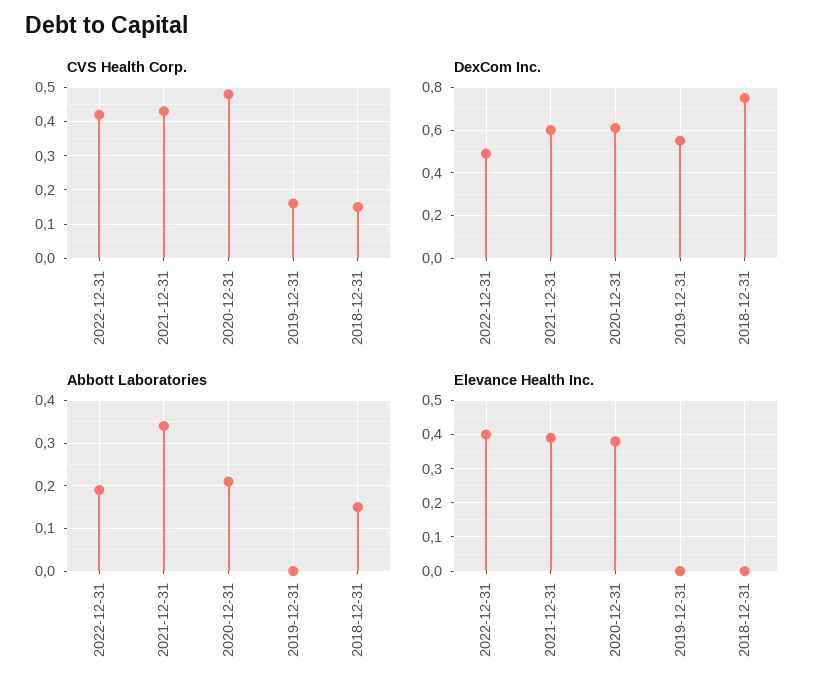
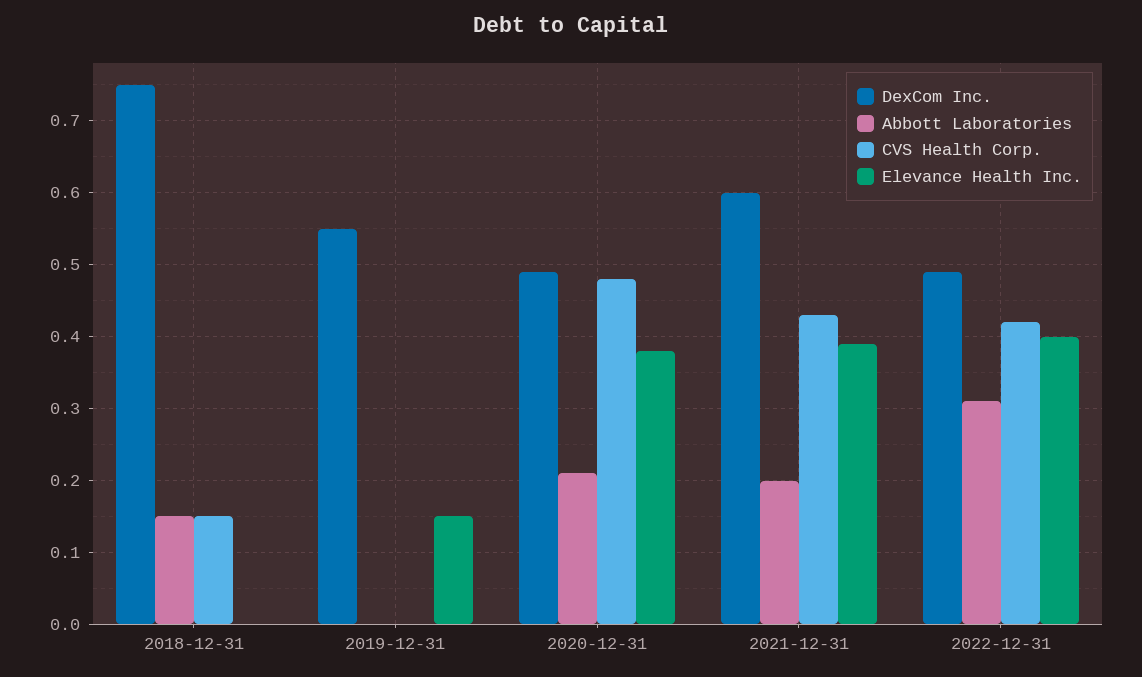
  {
    "CVS Health Corp.": {
      "2022-12-31": 0.42,
      "2021-12-31": 0.43,
      "2020-12-31": 0.48,
-     "2019-12-31": 0.15,
+     "2019-12-31": 0,
      "2018-12-31": 0.15
    },
    "DexCom Inc.": {
      "2022-12-31": 0.49,
      "2021-12-31": 0.6,
-     "2020-12-31": 0.6,
+     "2020-12-31": 0.49,
      "2019-12-31": 0.55,
      "2018-12-31": 0.75
    },
    "Abbott Laboratories": {
-     "2022-12-31": 0.2,
+     "2022-12-31": 0.31,
-     "2021-12-31": 0.35,
+     "2021-12-31": 0.2,
      "2020-12-31": 0.21,
      "2019-12-31": 0,
      "2018-12-31": 0.15
    },
    "Elevance Health Inc.": {
      "2022-12-31": 0.4,
      "2021-12-31": 0.39,
      "2020-12-31": 0.38,
-     "2019-12-31": 0,
+     "2019-12-31": 0.15,
      "2018-12-31": 0
    }
  }

